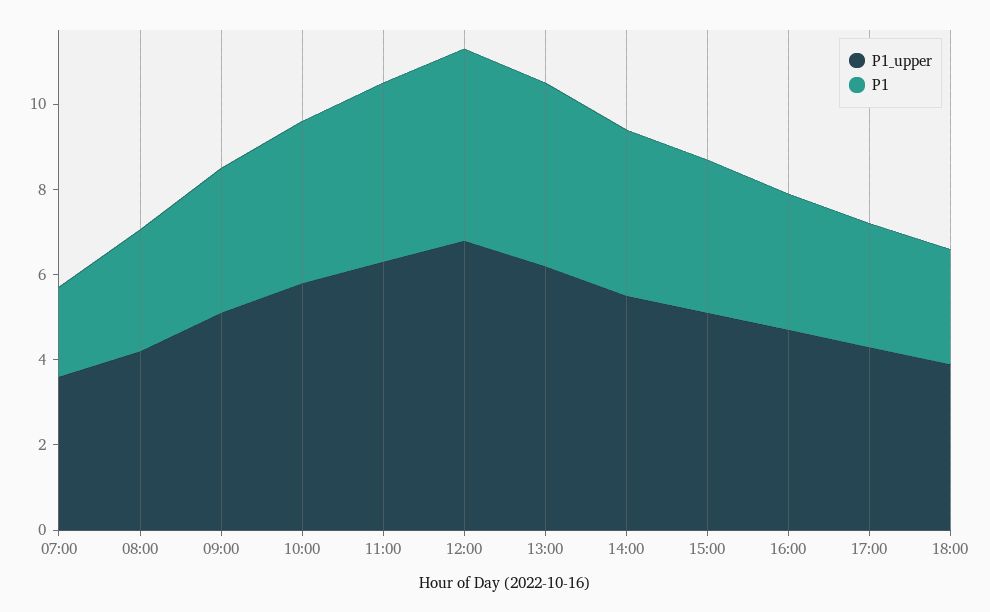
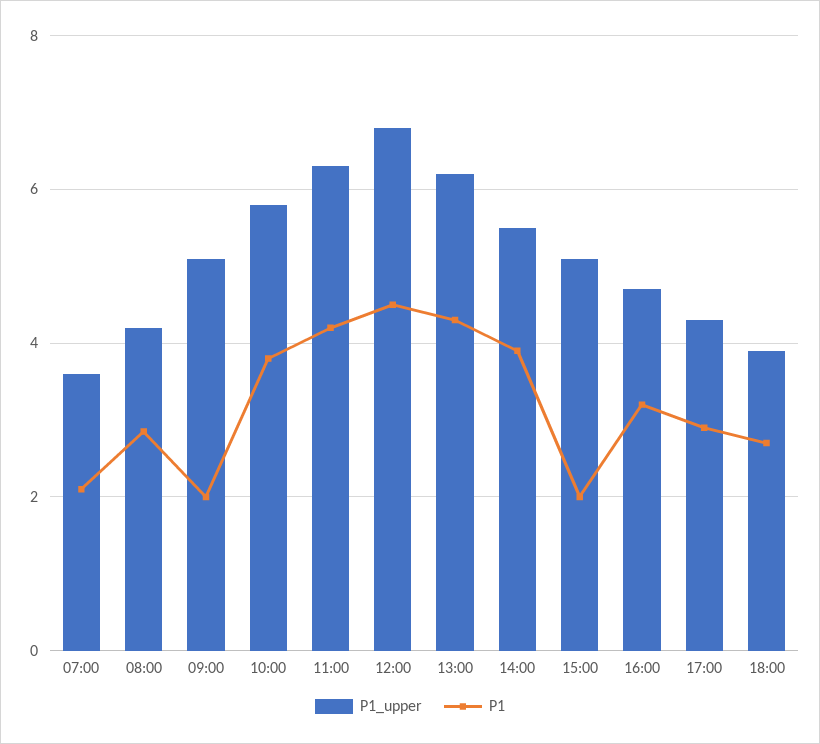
  {
    "P1_upper": {
      "07:00": 3.6,
      "08:00": 4.2,
      "09:00": 5.2,
      "10:00": 5.8,
      "11:00": 6.4,
      "12:00": 6.8,
      "13:00": 6.2,
      "14:00": 5.6,
      "15:00": 5.2,
      "16:00": 4.8,
      "17:00": 4.4,
      "18:00": 4
    },
    "P1": {
      "07:00": 2.2,
      "08:00": 2.8,
-     "09:00": 3.5,
+     "09:00": 2,
      "10:00": 3.8,
      "11:00": 4.2,
      "12:00": 4.6,
      "13:00": 4.4,
      "14:00": 4,
-     "15:00": 3.5,
+     "15:00": 2,
      "16:00": 3.2,
      "17:00": 3,
      "18:00": 2.8
    }
  }

